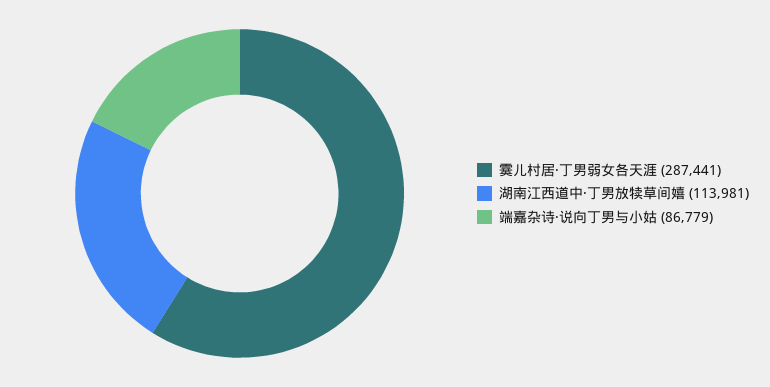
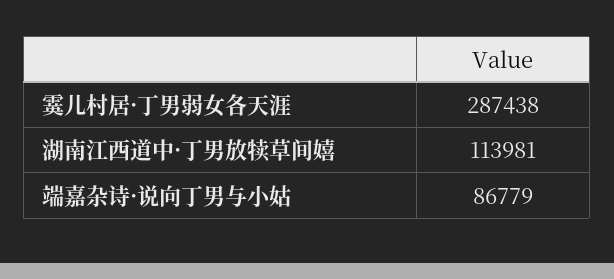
  {
-   "霙儿村居·丁男弱女各天涯": 287441,
+   "霙儿村居·丁男弱女各天涯": 287438,
    "湖南江西道中·丁男放犊草间嬉": 113981,
    "端嘉杂诗·说向丁男与小姑": 86779
  }

